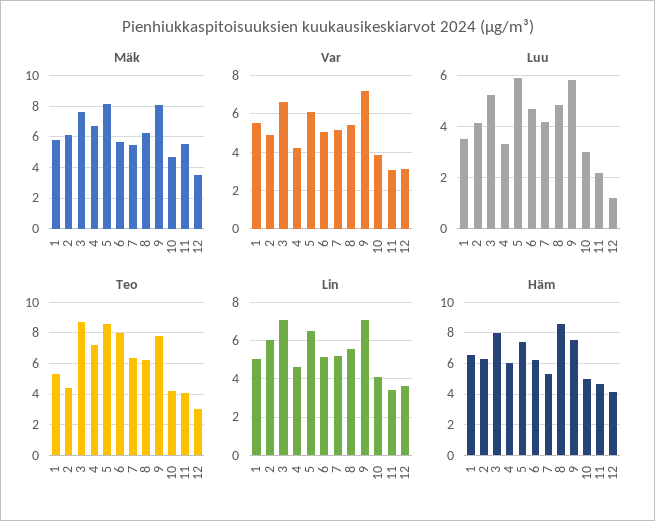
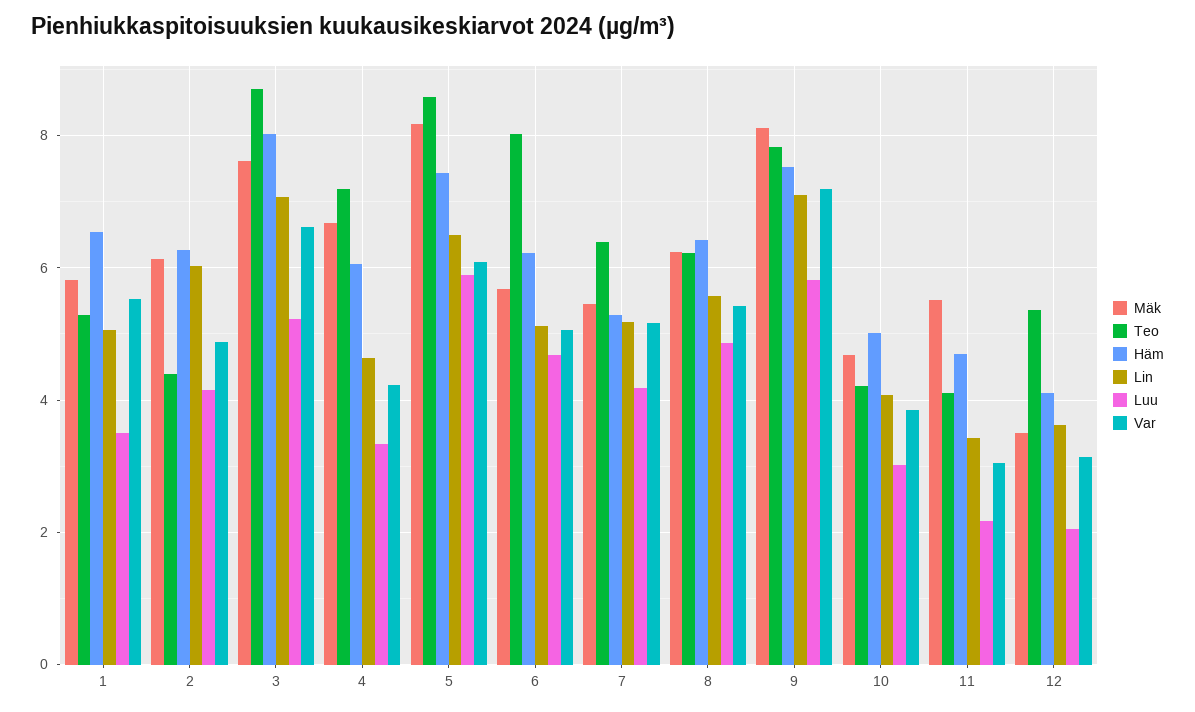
  {
    "Mäk": {
      "1": 5.8,
      "2": 6.2,
      "3": 7.6,
      "4": 6.6,
      "5": 8.2,
      "6": 5.6,
      "7": 5.4,
      "8": 6.2,
      "9": 8.2,
      "10": 4.6,
      "11": 5.6,
      "12": 3.6
    },
    "Var": {
      "1": 5.6,
      "2": 4.8,
      "3": 6.6,
      "4": 4.2,
      "5": 6,
      "6": 5,
      "7": 5.2,
      "8": 5.4,
      "9": 7.2,
      "10": 3.8,
      "11": 3,
      "12": 3.2
    },
    "Luu": {
      "1": 3.6,
      "2": 4.2,
      "3": 5.2,
      "4": 3.4,
      "5": 5.8,
      "6": 4.6,
      "7": 4.2,
      "8": 4.8,
      "9": 5.8,
      "10": 3,
      "11": 2.2,
-     "12": 1.25
+     "12": 2
    },
    "Teo": {
      "1": 5.2,
      "2": 4.4,
      "3": 8.8,
      "4": 7.2,
      "5": 8.6,
      "6": 8,
      "7": 6.4,
      "8": 6.2,
      "9": 7.8,
      "10": 4.2,
      "11": 4.2,
-     "12": 3
+     "12": 5.4
    },
    "Lin": {
      "1": 5,
      "2": 6,
      "3": 7,
      "4": 4.6,
      "5": 6.4,
      "6": 5.2,
      "7": 5.2,
      "8": 5.6,
      "9": 7,
      "10": 4,
      "11": 3.4,
      "12": 3.6
    },
    "Häm": {
      "1": 6.6,
      "2": 6.2,
      "3": 8,
      "4": 6,
      "5": 7.4,
      "6": 6.2,
      "7": 5.2,
-     "8": 8.5,
+     "8": 6.4,
      "9": 7.6,
      "10": 5,
      "11": 4.6,
      "12": 4.2
    }
  }

